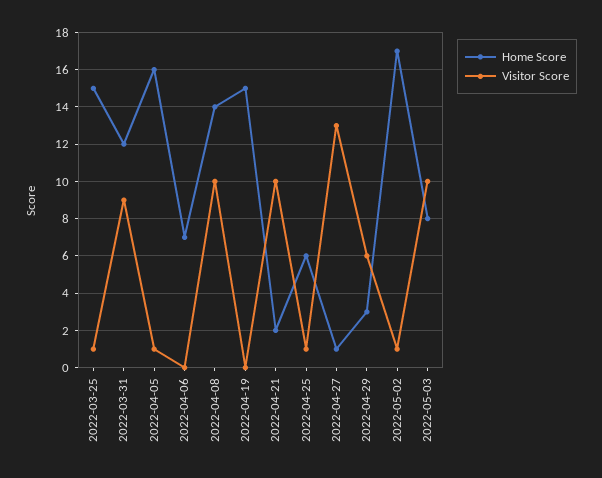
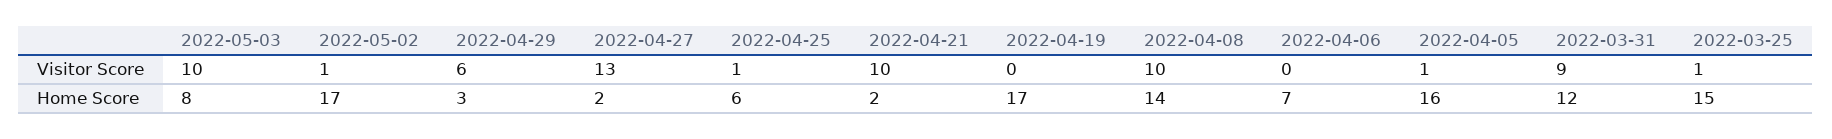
  {
    "Home Score": {
      "2022-03-25": 15,
      "2022-03-31": 12,
      "2022-04-05": 16,
      "2022-04-06": 7,
      "2022-04-08": 14,
-     "2022-04-19": 15,
+     "2022-04-19": 17,
      "2022-04-21": 2,
      "2022-04-25": 6,
-     "2022-04-27": 1,
+     "2022-04-27": 2,
      "2022-04-29": 3,
      "2022-05-02": 17,
      "2022-05-03": 8
    },
    "Visitor Score": {
      "2022-03-25": 1,
      "2022-03-31": 9,
      "2022-04-05": 1,
      "2022-04-06": 0,
      "2022-04-08": 10,
      "2022-04-19": 0,
      "2022-04-21": 10,
      "2022-04-25": 1,
      "2022-04-27": 13,
      "2022-04-29": 6,
      "2022-05-02": 1,
      "2022-05-03": 10
    }
  }

